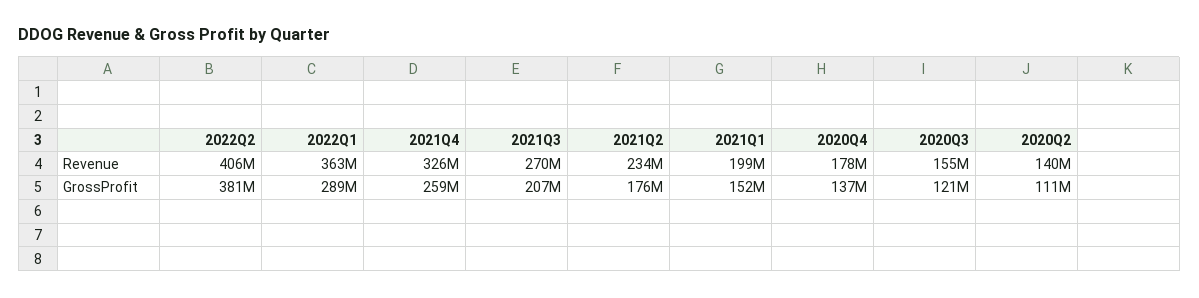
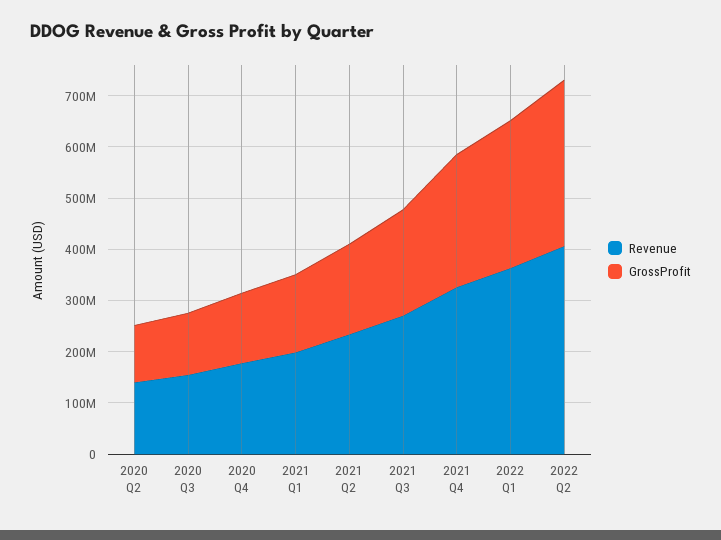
  {
    "Revenue": {
      "2022Q2": 406000000,
      "2022Q1": 363000000,
      "2021Q4": 326000000,
      "2021Q3": 270000000,
      "2021Q2": 234000000,
      "2021Q1": 199000000,
      "2020Q4": 178000000,
      "2020Q3": 155000000,
      "2020Q2": 140000000
    },
    "GrossProfit": {
-     "2022Q2": 381000000,
+     "2022Q2": 320000000,
      "2022Q1": 289000000,
      "2021Q4": 259000000,
      "2021Q3": 207000000,
      "2021Q2": 176000000,
      "2021Q1": 152000000,
      "2020Q4": 137000000,
      "2020Q3": 121000000,
      "2020Q2": 111000000
    }
  }

